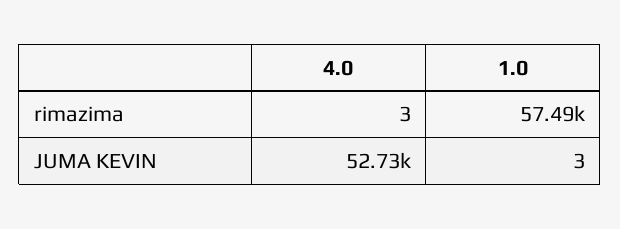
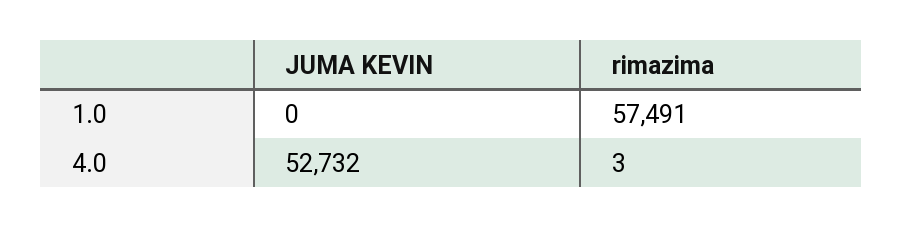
  {
    "4.0": {
      "rimazima": 3,
      "JUMA KEVIN": 52732
    },
    "1.0": {
      "rimazima": 57491,
-     "JUMA KEVIN": 3
+     "JUMA KEVIN": 0
    }
  }

